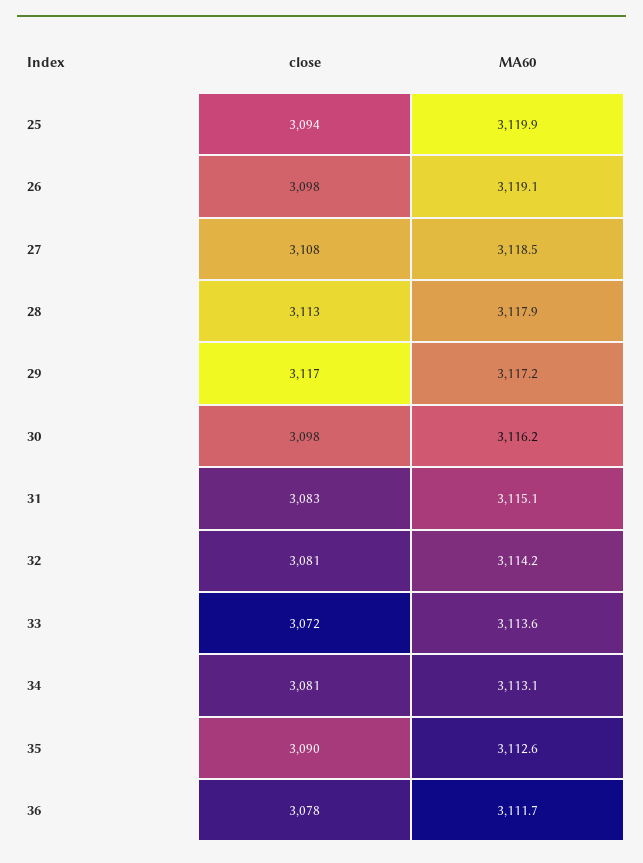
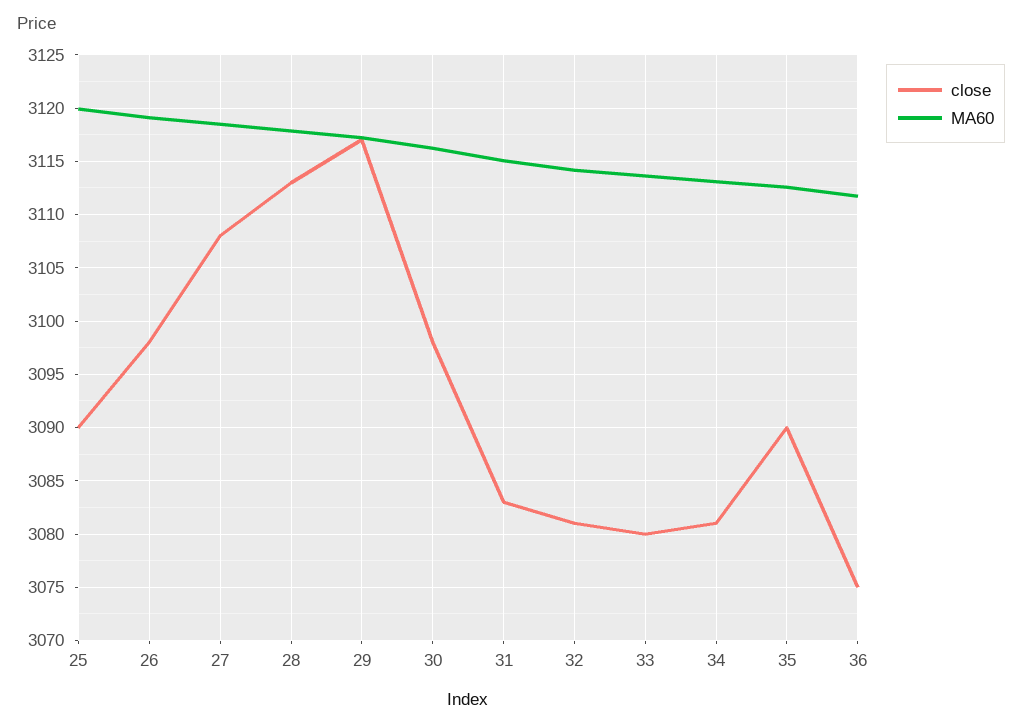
  {
    "close": {
-     "25": 3094,
+     "25": 3090,
      "26": 3098,
      "27": 3108,
      "28": 3113,
      "29": 3117,
      "30": 3098,
      "31": 3083,
      "32": 3081,
-     "33": 3072,
+     "33": 3080,
      "34": 3081,
      "35": 3090,
-     "36": 3078
+     "36": 3075
    },
    "MA60": {
      "25": 3119.9,
      "26": 3119.1,
      "27": 3118.5,
      "28": 3117.9,
      "29": 3117.2,
      "30": 3116.2,
      "31": 3115.1,
      "32": 3114.2,
      "33": 3113.6,
      "34": 3113.1,
      "35": 3112.6,
      "36": 3111.7
    }
  }

